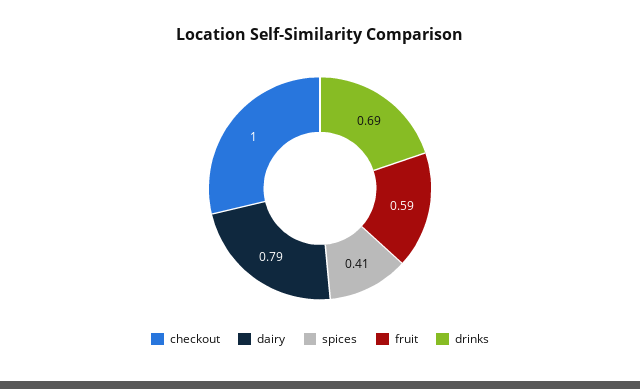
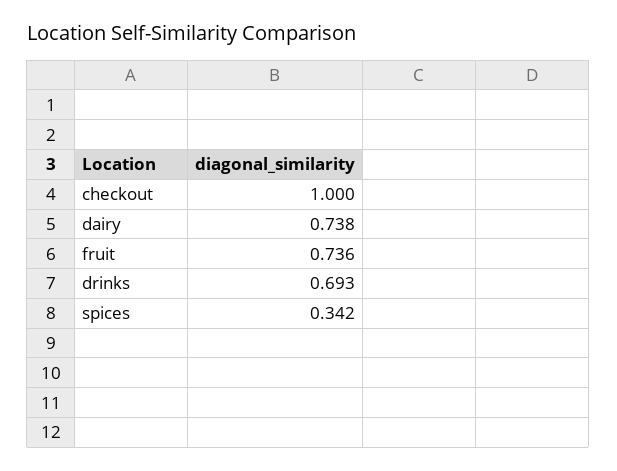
  {
    "checkout": 1,
-   "dairy": 0.79,
+   "dairy": 0.738,
-   "spices": 0.41,
+   "spices": 0.342,
-   "fruit": 0.59,
+   "fruit": 0.736,
    "drinks": 0.693
  }

